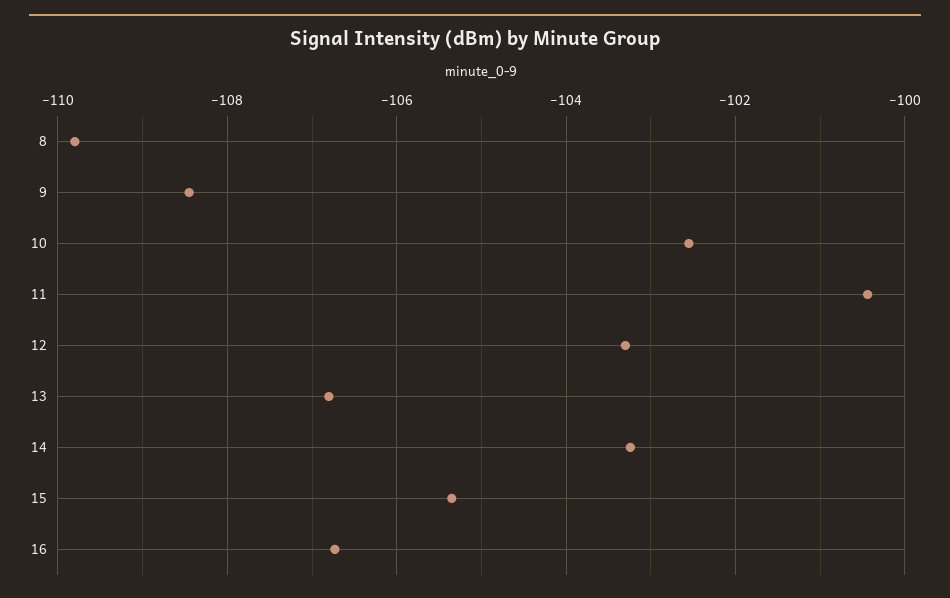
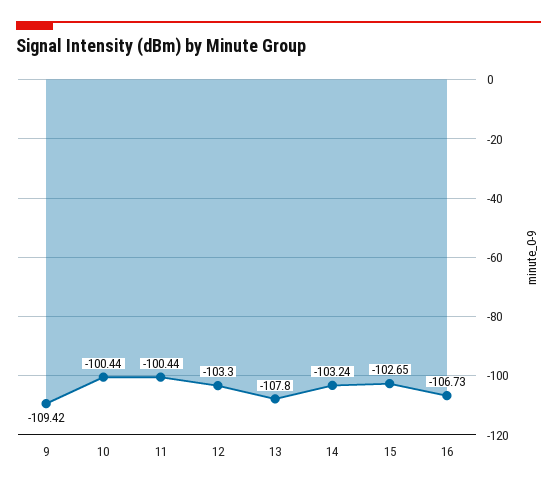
  {
-   "8": -109.8,
-   "9": -108.4,
+   "9": -109.42,
-   "10": -102.6,
+   "10": -100.44,
    "11": -100.44,
    "12": -103.3,
-   "13": -106.8,
+   "13": -107.8,
    "14": -103.24,
-   "15": -105.4,
+   "15": -102.65,
    "16": -106.73
  }

